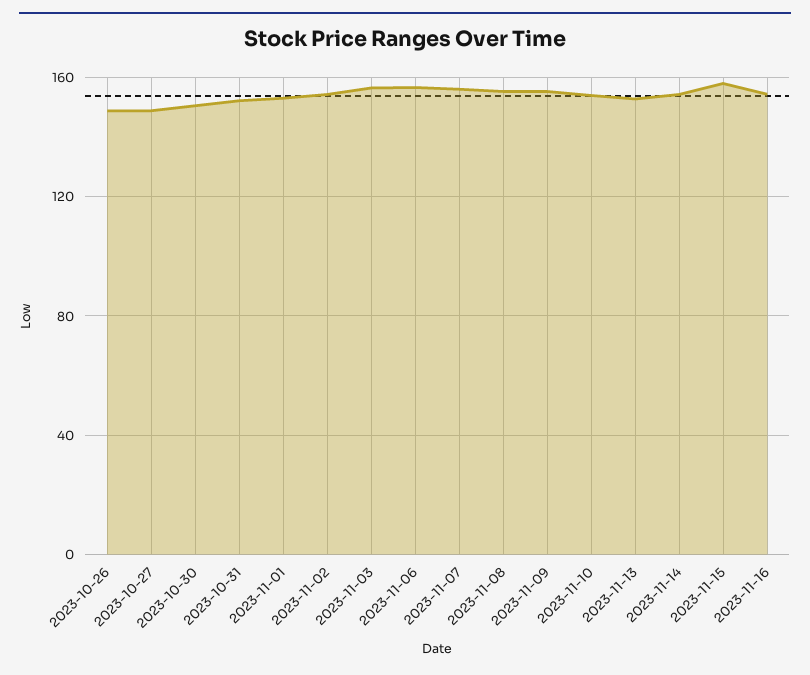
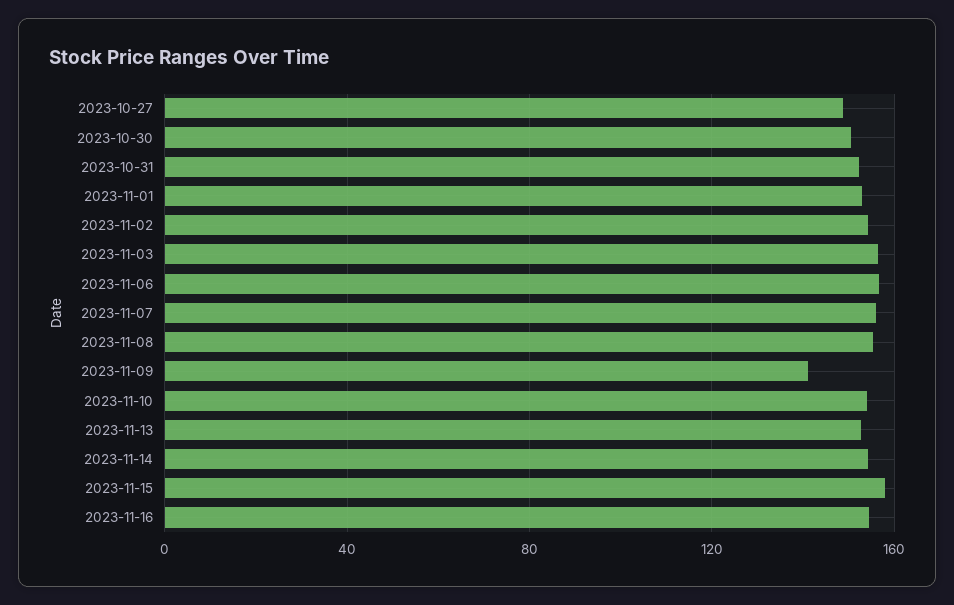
  {
-   "2023-10-26": 150,
    "2023-10-27": 150,
    "2023-10-30": 150,
    "2023-10-31": 150,
    "2023-11-01": 155,
    "2023-11-02": 155,
    "2023-11-03": 155,
    "2023-11-06": 155,
    "2023-11-07": 155,
    "2023-11-08": 155,
-   "2023-11-09": 155,
+   "2023-11-09": 140,
    "2023-11-10": 155,
    "2023-11-13": 155,
    "2023-11-14": 155,
    "2023-11-15": 160,
    "2023-11-16": 155
  }

